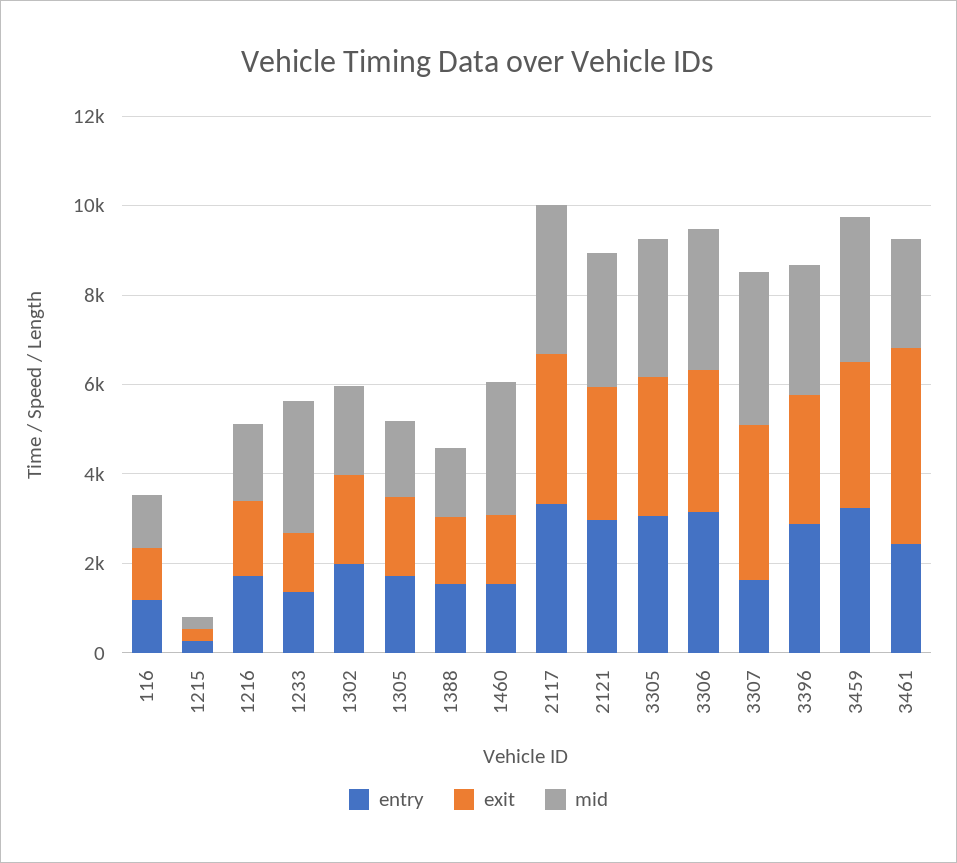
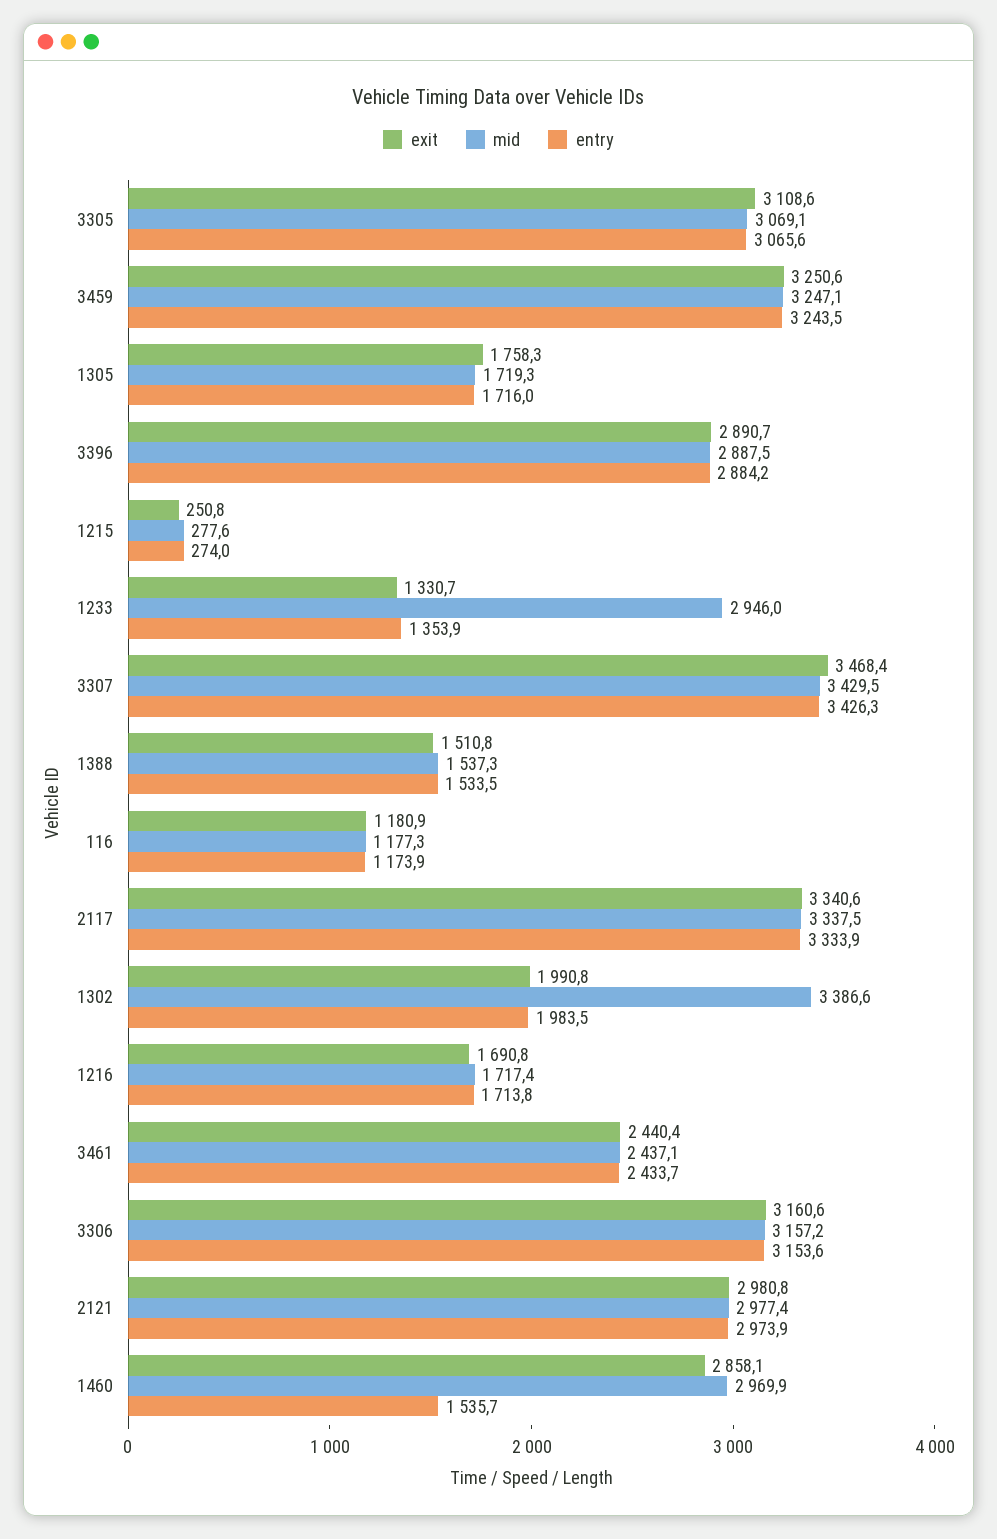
  {
    "entry": {
      "116": 1173.9,
      "1215": 274,
      "1216": 1713.8,
      "1233": 1353.9,
      "1302": 1983.5,
      "1305": 1716,
      "1388": 1533.5,
      "1460": 1535.7,
      "2117": 3333.9,
      "2121": 2973.9,
      "3305": 3065.6,
      "3306": 3153.6,
-     "3307": 1500,
+     "3307": 3426.3,
      "3396": 2884.2,
      "3459": 3243.5,
      "3461": 2433.7
    },
    "exit": {
      "116": 1180.9,
      "1215": 250.8,
      "1216": 1690.8,
      "1233": 1330.7,
      "1302": 1990.8,
      "1305": 1758.3,
      "1388": 1510.8,
-     "1460": 1500,
+     "1460": 2858.1,
      "2117": 3340.6,
      "2121": 2980.8,
      "3305": 3108.6,
      "3306": 3160.6,
      "3307": 3468.4,
      "3396": 2890.7,
      "3459": 3250.6,
-     "3461": 4500
+     "3461": 2440.4
    },
    "mid": {
      "116": 1177.3,
      "1215": 277.6,
      "1216": 1717.4,
      "1233": 2946,
-     "1302": 2000,
+     "1302": 3386.6,
      "1305": 1719.3,
      "1388": 1537.3,
      "1460": 2969.9,
      "2117": 3337.5,
      "2121": 2977.4,
      "3305": 3069.1,
      "3306": 3157.2,
      "3307": 3429.5,
      "3396": 2887.5,
      "3459": 3247.1,
      "3461": 2437.1
    }
  }

